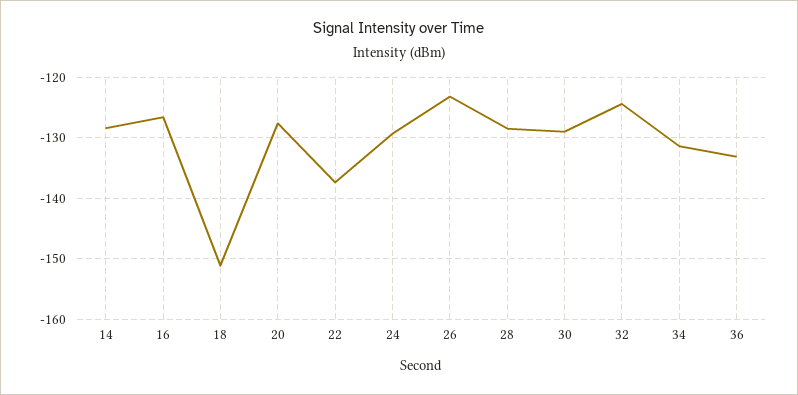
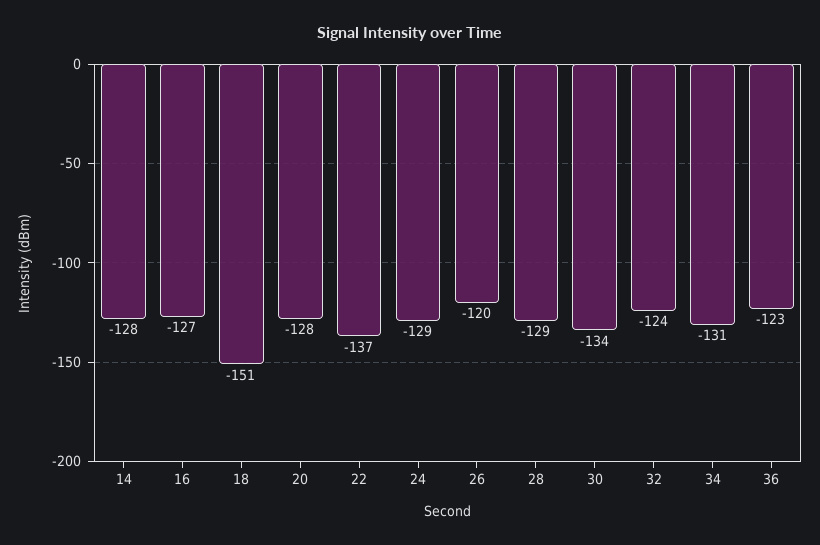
  {
    "14": -128,
    "16": -127,
    "18": -151,
    "20": -128,
    "22": -137,
    "24": -129,
-   "26": -123,
+   "26": -120,
    "28": -129,
-   "30": -129,
+   "30": -134,
    "32": -124,
    "34": -131,
-   "36": -133
+   "36": -123
  }

